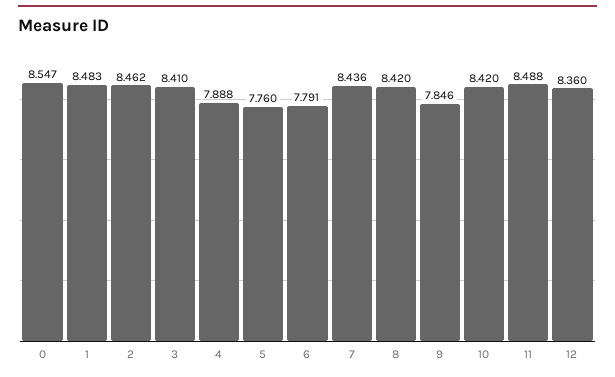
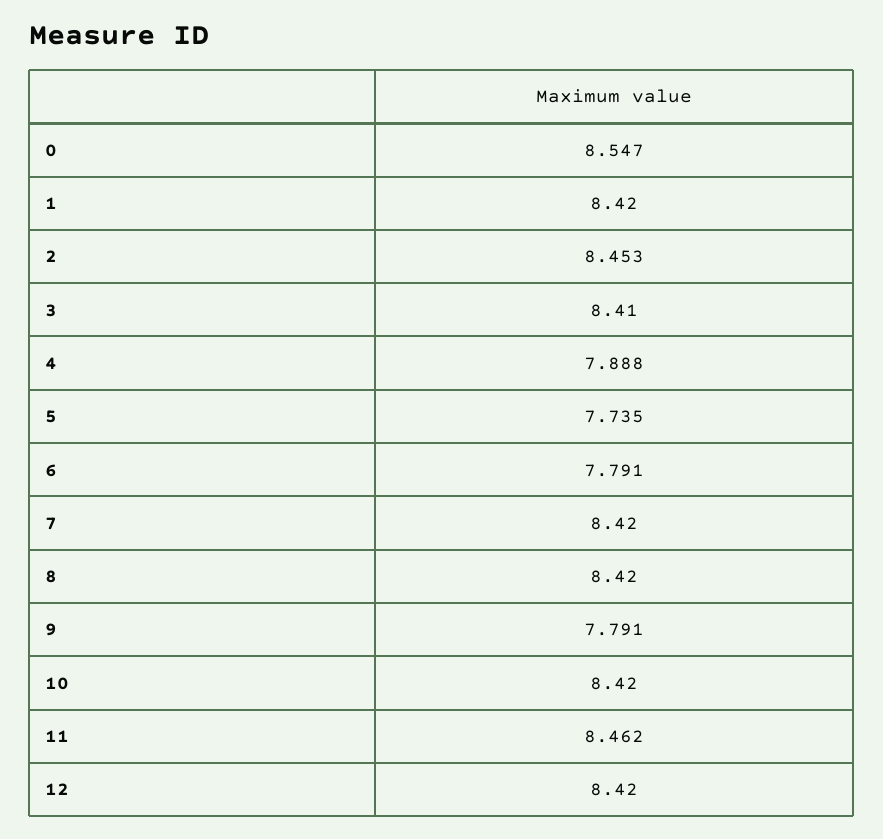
  {
    "0": 8.547,
-   "1": 8.483,
+   "1": 8.42,
-   "2": 8.462,
+   "2": 8.453,
    "3": 8.41,
    "4": 7.888,
-   "5": 7.76,
+   "5": 7.735,
    "6": 7.791,
-   "7": 8.436,
+   "7": 8.42,
    "8": 8.42,
-   "9": 7.846,
+   "9": 7.791,
    "10": 8.42,
-   "11": 8.488,
+   "11": 8.462,
-   "12": 8.36
+   "12": 8.42
  }

